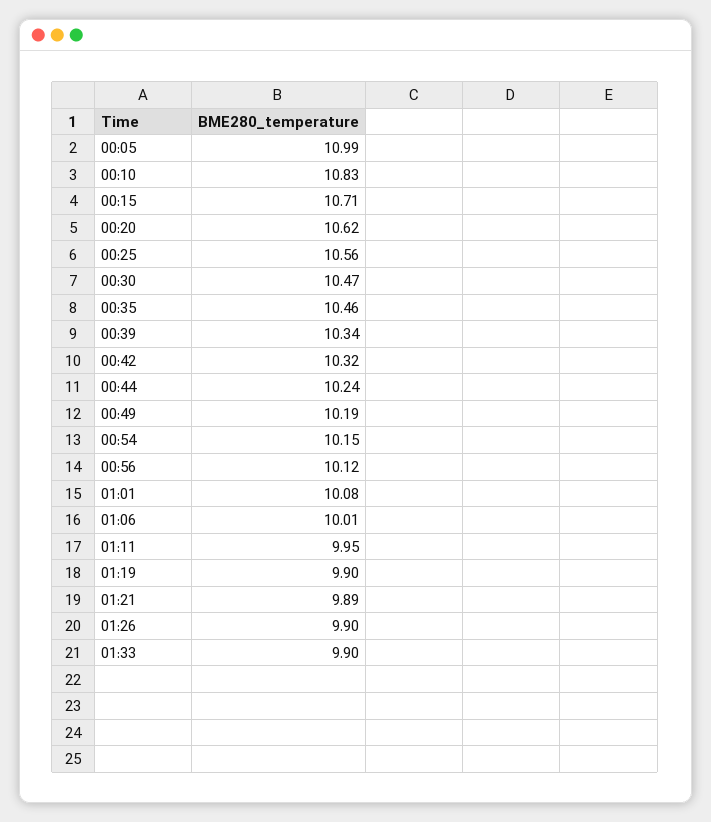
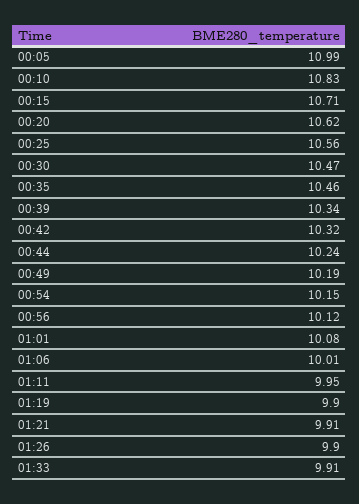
  {
    "00:05": 10.99,
    "00:10": 10.83,
    "00:15": 10.71,
    "00:20": 10.62,
    "00:25": 10.56,
    "00:30": 10.47,
    "00:35": 10.46,
    "00:39": 10.34,
    "00:42": 10.32,
    "00:44": 10.24,
    "00:49": 10.19,
    "00:54": 10.15,
    "00:56": 10.12,
    "01:01": 10.08,
    "01:06": 10.01,
    "01:11": 9.95,
    "01:19": 9.9,
-   "01:21": 9.89,
+   "01:21": 9.91,
    "01:26": 9.9,
-   "01:33": 9.9
+   "01:33": 9.91
  }

